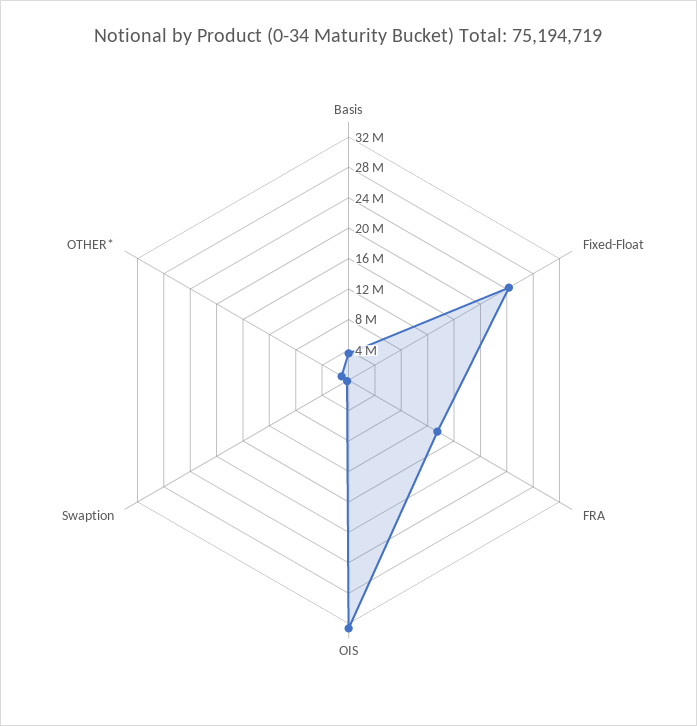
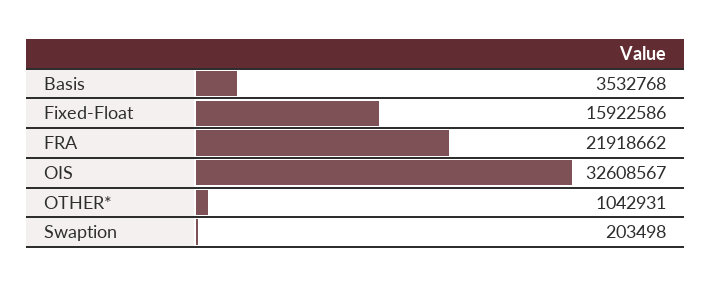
  {
    "Basis": 3532768,
-   "Fixed-Float": 24000000,
+   "Fixed-Float": 15922586,
-   "FRA": 14000000,
+   "FRA": 21918662,
    "OIS": 32608567,
    "Swaption": 203498,
    "OTHER*": 1042931
  }

